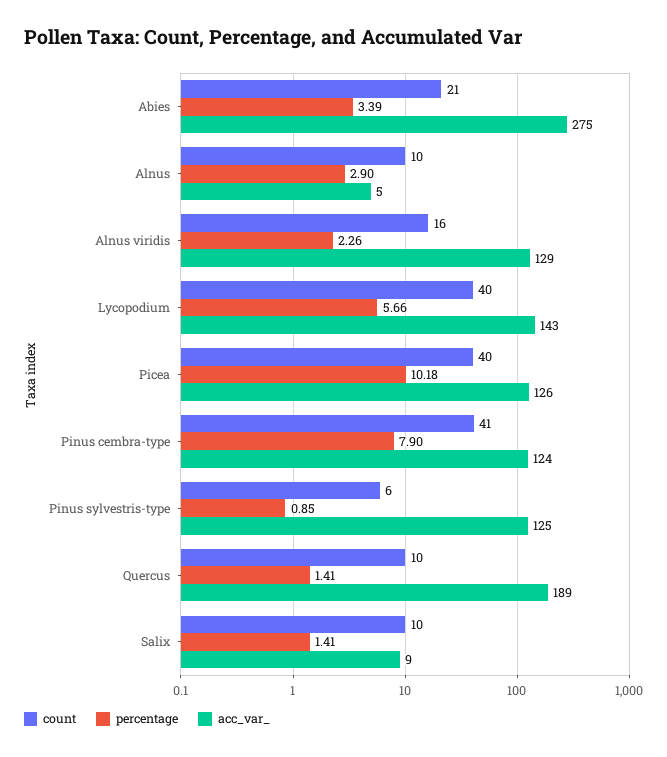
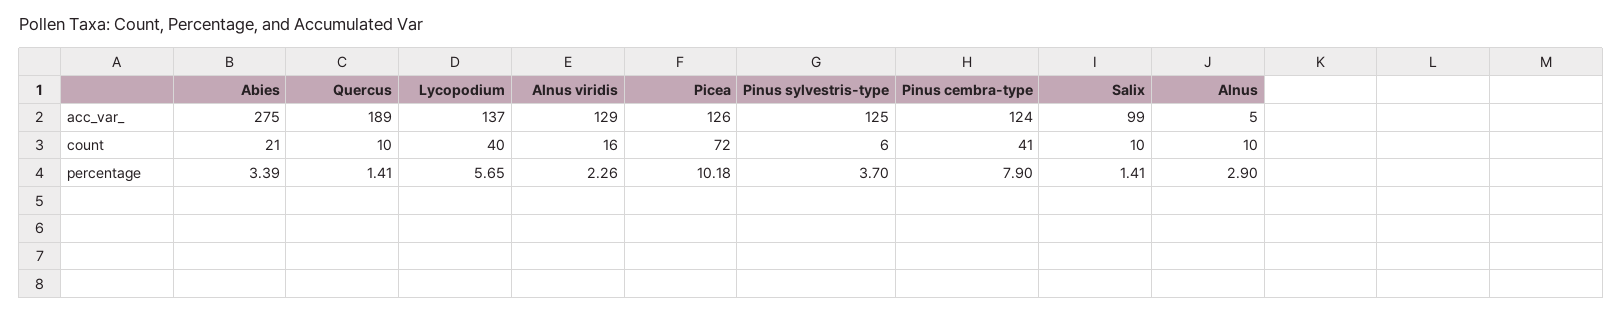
  {
    "count": {
      "Abies": 21,
      "Alnus": 10,
      "Alnus viridis": 16,
      "Lycopodium": 40,
-     "Picea": 40,
+     "Picea": 72,
      "Pinus cembra-type": 41,
      "Pinus sylvestris-type": 6,
      "Quercus": 10,
      "Salix": 10
    },
    "percentage": {
      "Abies": 3.39,
      "Alnus": 2.9,
      "Alnus viridis": 2.26,
-     "Lycopodium": 5.66,
+     "Lycopodium": 5.65,
      "Picea": 10.18,
      "Pinus cembra-type": 7.9,
-     "Pinus sylvestris-type": 0.85,
+     "Pinus sylvestris-type": 3.7,
      "Quercus": 1.41,
      "Salix": 1.41
    },
    "acc_var_": {
      "Abies": 275,
      "Alnus": 5,
      "Alnus viridis": 129,
-     "Lycopodium": 143,
+     "Lycopodium": 137,
      "Picea": 126,
      "Pinus cembra-type": 124,
      "Pinus sylvestris-type": 125,
      "Quercus": 189,
-     "Salix": 9
+     "Salix": 99
    }
  }

